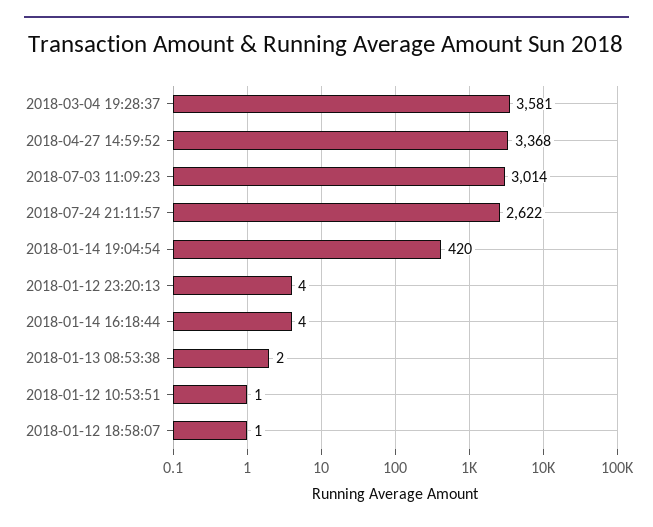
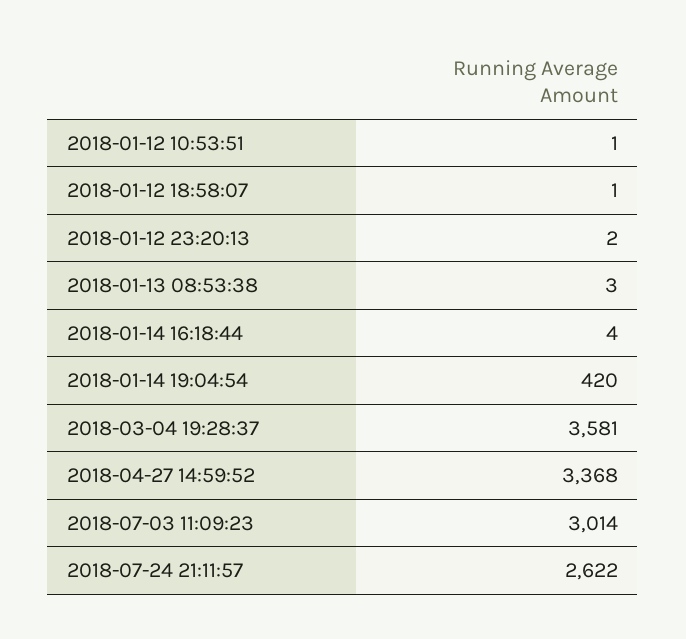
  {
    "2018-03-04 19:28:37": 3581,
    "2018-04-27 14:59:52": 3368,
    "2018-07-03 11:09:23": 3014,
    "2018-07-24 21:11:57": 2622,
    "2018-01-14 19:04:54": 420,
-   "2018-01-12 23:20:13": 4,
+   "2018-01-12 23:20:13": 2,
    "2018-01-14 16:18:44": 4,
-   "2018-01-13 08:53:38": 2,
+   "2018-01-13 08:53:38": 3,
    "2018-01-12 10:53:51": 1,
    "2018-01-12 18:58:07": 1
  }

